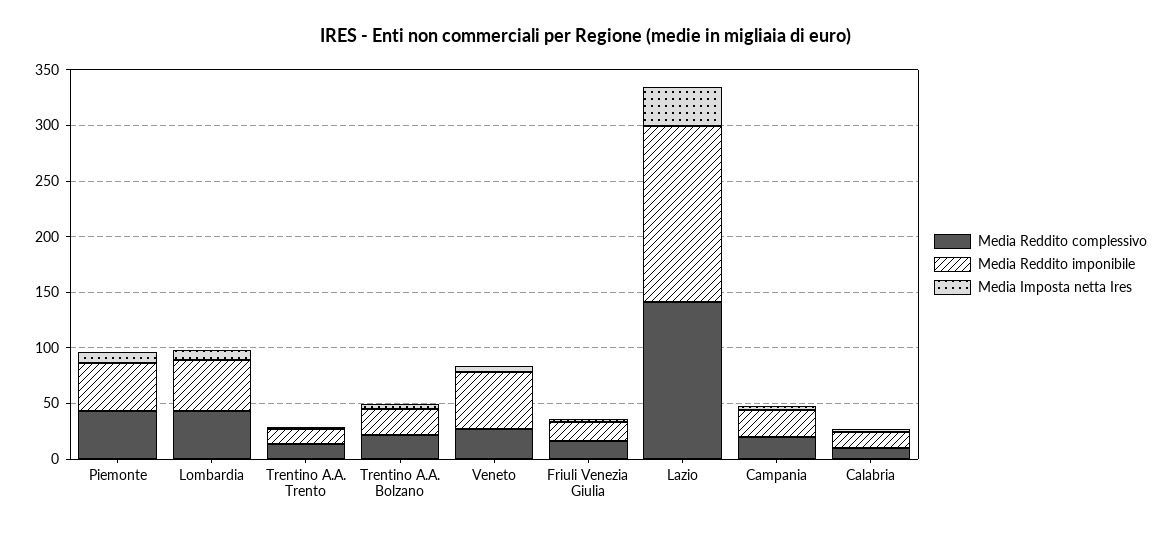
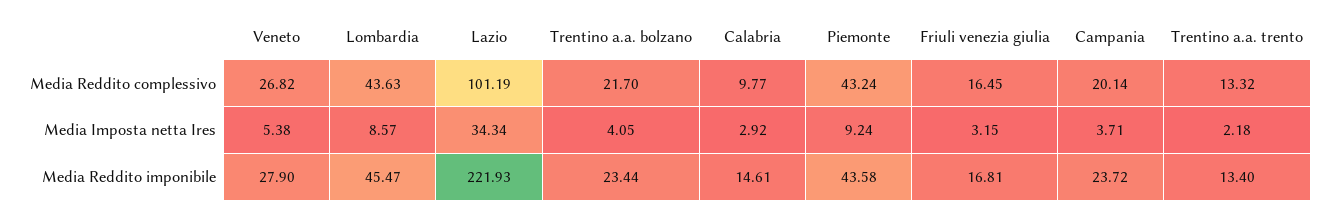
  {
    "Media Reddito complessivo": {
      "Piemonte": 43.24,
      "Lombardia": 43.63,
      "Trentino A.A. Trento": 13.32,
      "Trentino A.A. Bolzano": 21.7,
      "Veneto": 26.82,
      "Friuli Venezia Giulia": 16.45,
-     "Lazio": 140,
+     "Lazio": 101.19,
      "Campania": 20.14,
      "Calabria": 9.77
    },
    "Media Reddito imponibile": {
      "Piemonte": 43.58,
      "Lombardia": 45.47,
      "Trentino A.A. Trento": 13.4,
      "Trentino A.A. Bolzano": 23.44,
-     "Veneto": 50,
+     "Veneto": 27.9,
      "Friuli Venezia Giulia": 16.81,
-     "Lazio": 160,
+     "Lazio": 221.93,
      "Campania": 23.72,
      "Calabria": 14.61
    },
    "Media Imposta netta Ires": {
      "Piemonte": 9.24,
      "Lombardia": 8.57,
      "Trentino A.A. Trento": 2.18,
      "Trentino A.A. Bolzano": 4.05,
      "Veneto": 5.38,
      "Friuli Venezia Giulia": 3.15,
      "Lazio": 34.34,
      "Campania": 3.71,
      "Calabria": 2.92
    }
  }

